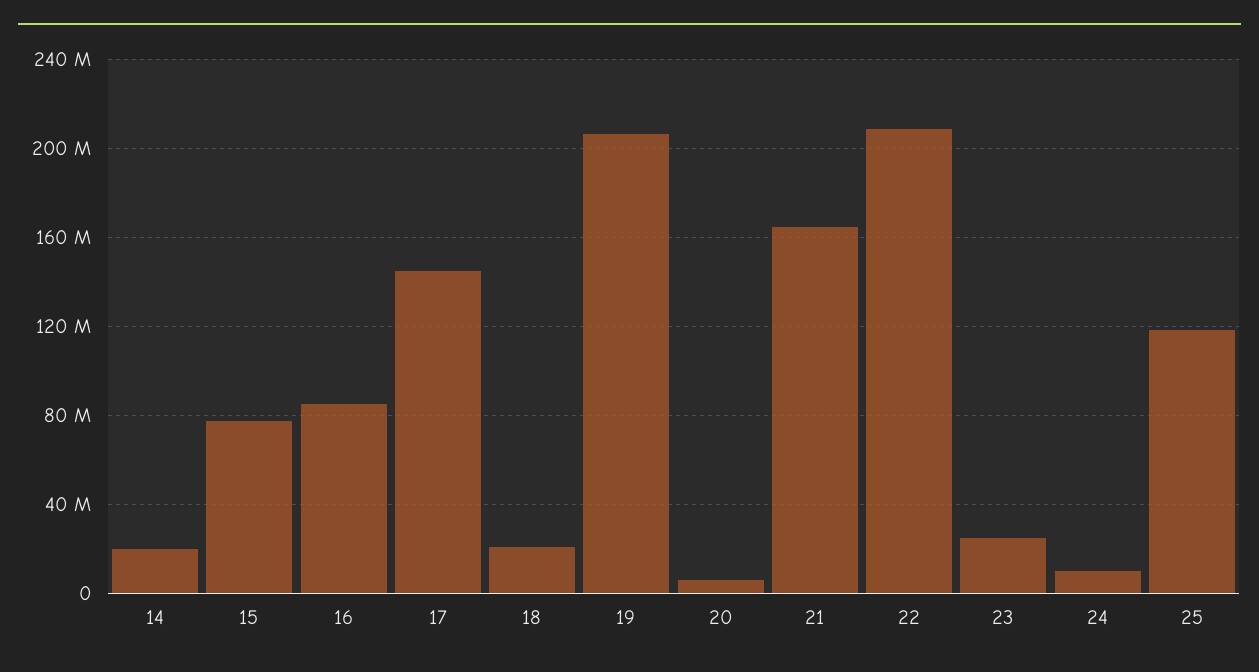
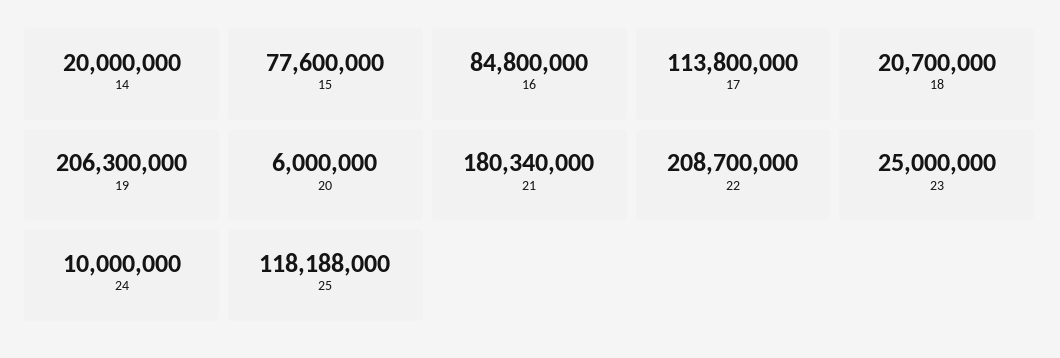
  {
    "14": 20000000,
    "15": 77600000,
    "16": 84800000,
-   "17": 145000000,
+   "17": 113800000,
    "18": 20700000,
    "19": 206300000,
    "20": 6000000,
-   "21": 165000000,
+   "21": 180340000,
    "22": 208700000,
    "23": 25000000,
    "24": 10000000,
    "25": 118188000
  }

